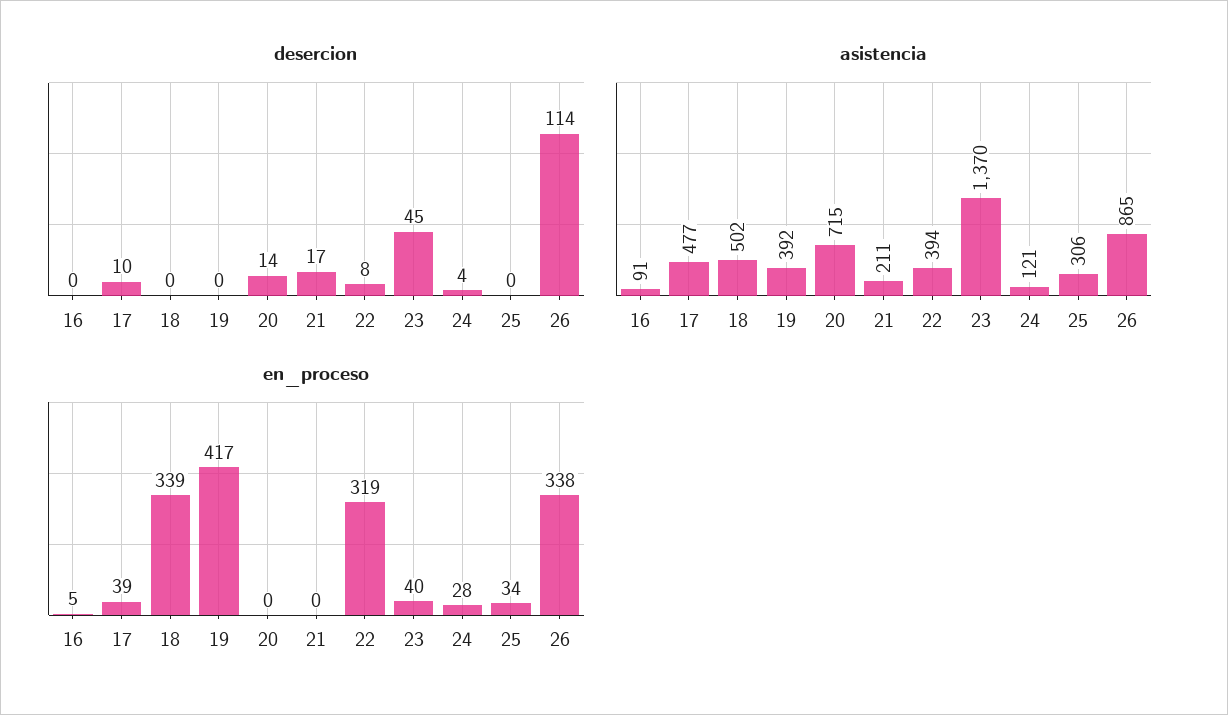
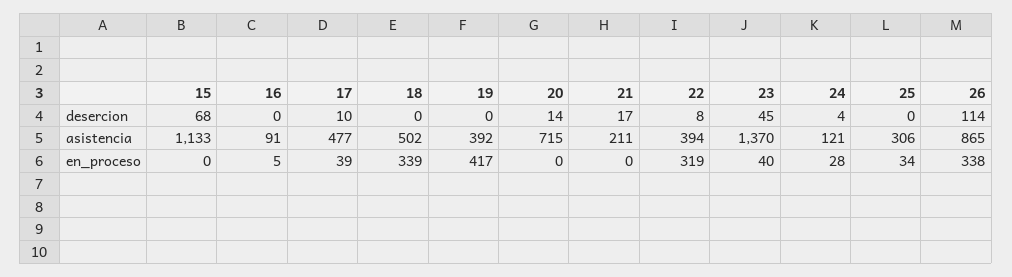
  {
    "desercion": {
      "16": 0,
      "17": 10,
      "18": 0,
      "19": 0,
      "20": 14,
      "21": 17,
      "22": 8,
      "23": 45,
      "24": 4,
      "25": 0,
-     "26": 114
+     "26": 114,
+     "15": 68
    },
    "asistencia": {
      "16": 91,
      "17": 477,
      "18": 502,
      "19": 392,
      "20": 715,
      "21": 211,
      "22": 394,
      "23": 1370,
      "24": 121,
      "25": 306,
-     "26": 865
+     "26": 865,
+     "15": 1133
    },
    "en_proceso": {
      "16": 5,
      "17": 39,
      "18": 339,
      "19": 417,
      "20": 0,
      "21": 0,
      "22": 319,
      "23": 40,
      "24": 28,
      "25": 34,
-     "26": 338
+     "26": 338,
+     "15": 0
    }
  }

